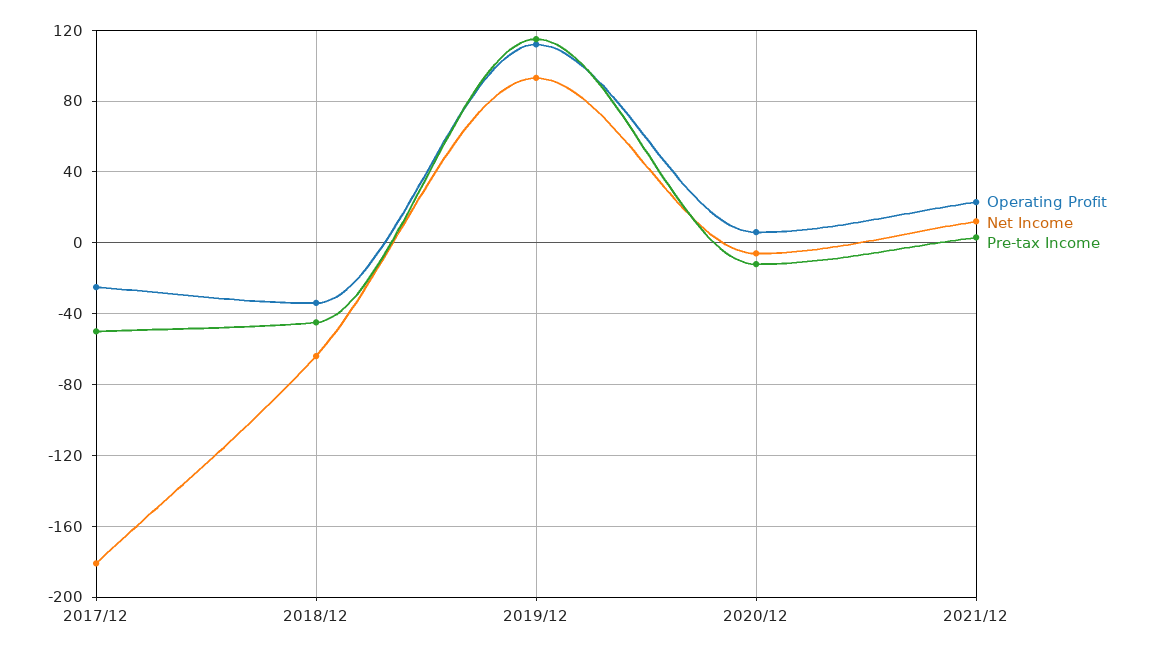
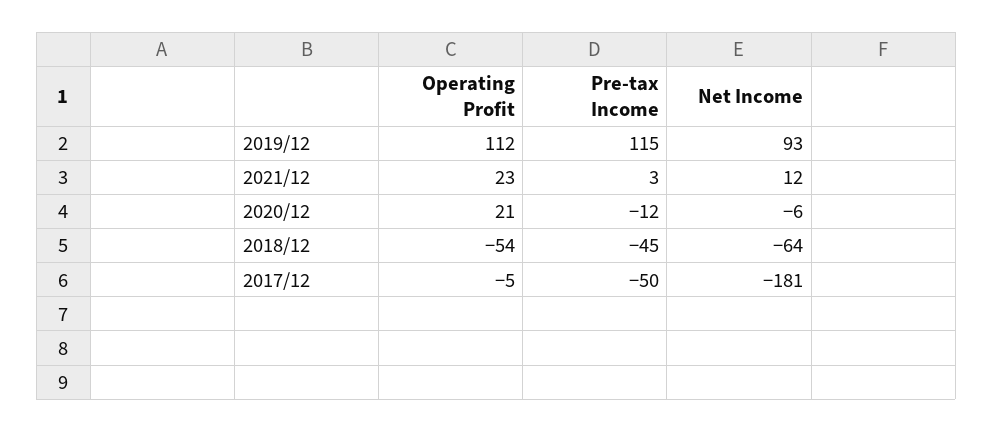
  {
    "Operating Profit": {
-     "2017/12": -25,
+     "2017/12": -5,
-     "2018/12": -35,
+     "2018/12": -54,
      "2019/12": 112,
-     "2020/12": 5,
+     "2020/12": 21,
      "2021/12": 23
    },
    "Net Income": {
      "2017/12": -181,
      "2018/12": -64,
      "2019/12": 93,
      "2020/12": -6,
      "2021/12": 12
    },
    "Pre-tax Income": {
      "2017/12": -50,
      "2018/12": -45,
      "2019/12": 115,
      "2020/12": -12,
      "2021/12": 3
    }
  }

